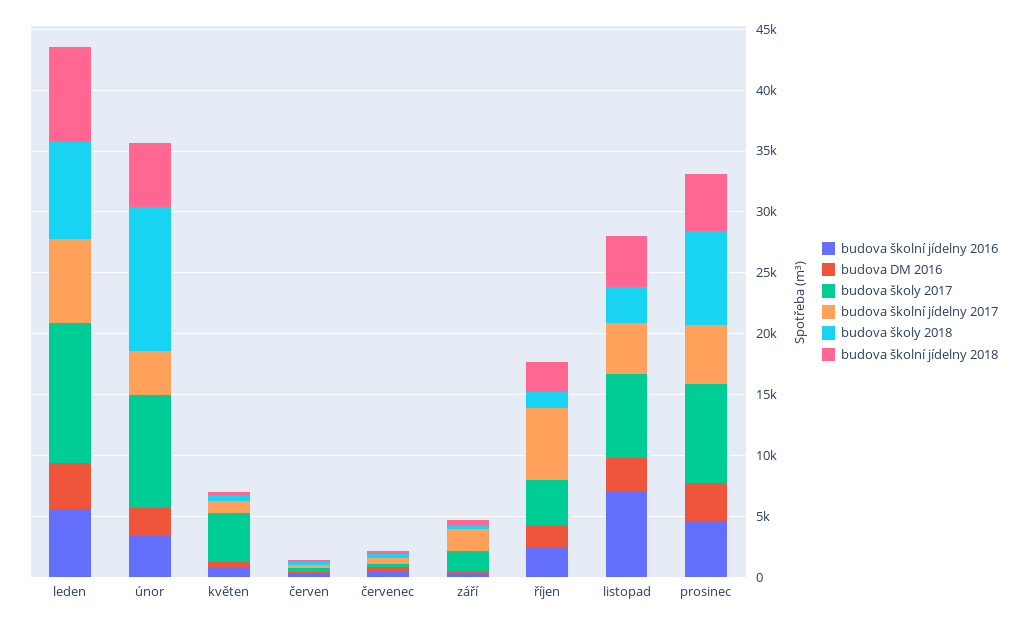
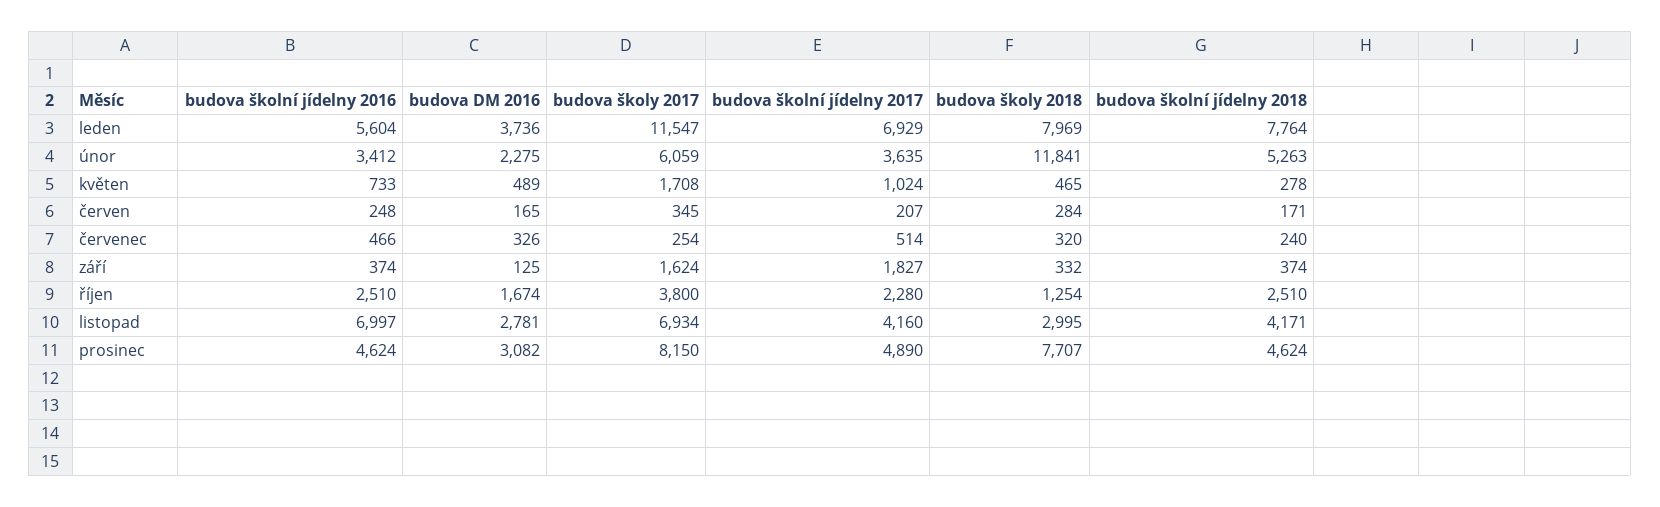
  {
    "budova školní jídelny 2016": {
      "leden": 5604,
      "únor": 3412,
      "květen": 733,
      "červen": 248,
      "červenec": 466,
      "září": 374,
      "říjen": 2510,
      "listopad": 6997,
      "prosinec": 4624
    },
    "budova DM 2016": {
      "leden": 3736,
      "únor": 2275,
      "květen": 489,
      "červen": 165,
      "červenec": 326,
      "září": 125,
      "říjen": 1674,
      "listopad": 2781,
      "prosinec": 3082
    },
    "budova školy 2017": {
      "leden": 11547,
-     "únor": 9000,
+     "únor": 6059,
-     "květen": 4000,
+     "květen": 1708,
      "červen": 345,
      "červenec": 254,
      "září": 1624,
      "říjen": 3800,
      "listopad": 6934,
      "prosinec": 8150
    },
    "budova školní jídelny 2017": {
      "leden": 6929,
      "únor": 3635,
      "květen": 1024,
      "červen": 207,
      "červenec": 514,
      "září": 1827,
-     "říjen": 6000,
+     "říjen": 2280,
      "listopad": 4160,
      "prosinec": 4890
    },
    "budova školy 2018": {
      "leden": 7969,
      "únor": 11841,
      "květen": 465,
      "červen": 284,
      "červenec": 320,
      "září": 332,
      "říjen": 1254,
      "listopad": 2995,
      "prosinec": 7707
    },
    "budova školní jídelny 2018": {
      "leden": 7764,
      "únor": 5263,
      "květen": 278,
      "červen": 171,
      "červenec": 240,
      "září": 374,
      "říjen": 2510,
      "listopad": 4171,
      "prosinec": 4624
    }
  }

